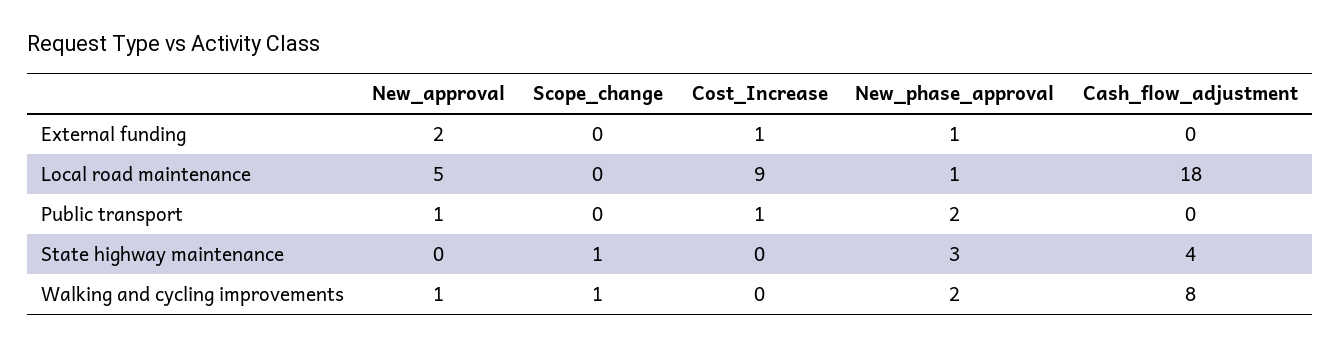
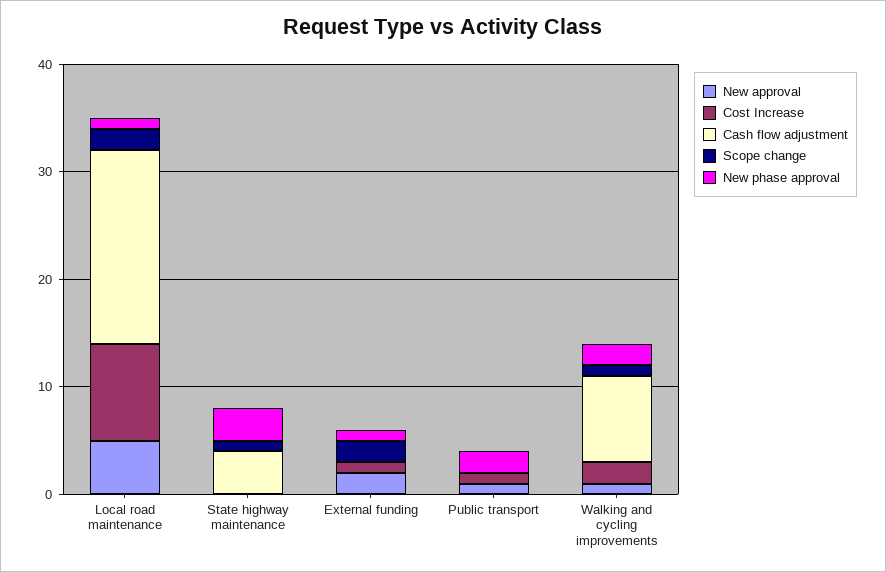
  {
    "New_approval": {
      "External funding": 2,
      "Local road maintenance": 5,
      "Public transport": 1,
      "State highway maintenance": 0,
      "Walking and cycling improvements": 1
    },
    "Scope_change": {
-     "External funding": 0,
+     "External funding": 2,
-     "Local road maintenance": 0,
+     "Local road maintenance": 2,
      "Public transport": 0,
      "State highway maintenance": 1,
      "Walking and cycling improvements": 1
    },
    "Cost_Increase": {
      "External funding": 1,
      "Local road maintenance": 9,
      "Public transport": 1,
      "State highway maintenance": 0,
-     "Walking and cycling improvements": 0
+     "Walking and cycling improvements": 2
    },
    "New_phase_approval": {
      "External funding": 1,
      "Local road maintenance": 1,
      "Public transport": 2,
      "State highway maintenance": 3,
      "Walking and cycling improvements": 2
    },
    "Cash_flow_adjustment": {
      "External funding": 0,
      "Local road maintenance": 18,
      "Public transport": 0,
      "State highway maintenance": 4,
      "Walking and cycling improvements": 8
    }
  }

